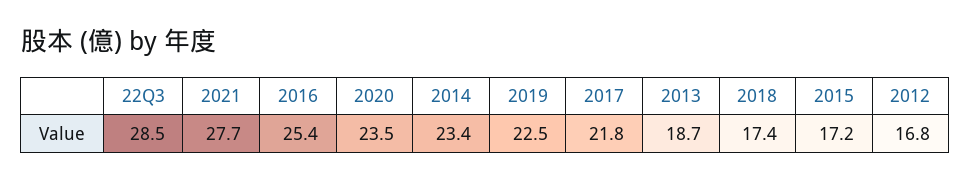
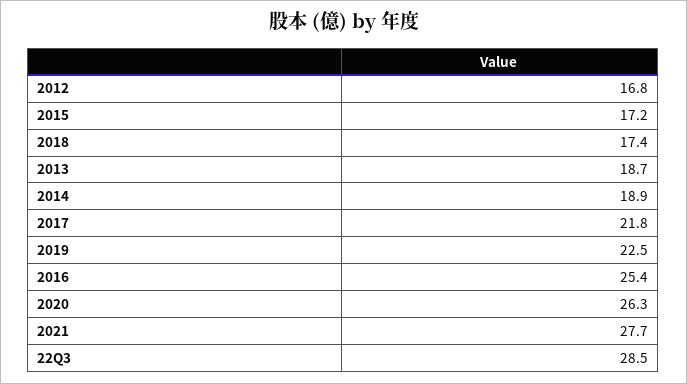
  {
    "22Q3": 28.5,
    "2021": 27.7,
    "2016": 25.4,
-   "2020": 23.5,
+   "2020": 26.3,
-   "2014": 23.4,
+   "2014": 18.9,
    "2019": 22.5,
    "2017": 21.8,
    "2013": 18.7,
    "2018": 17.4,
    "2015": 17.2,
    "2012": 16.8
  }

